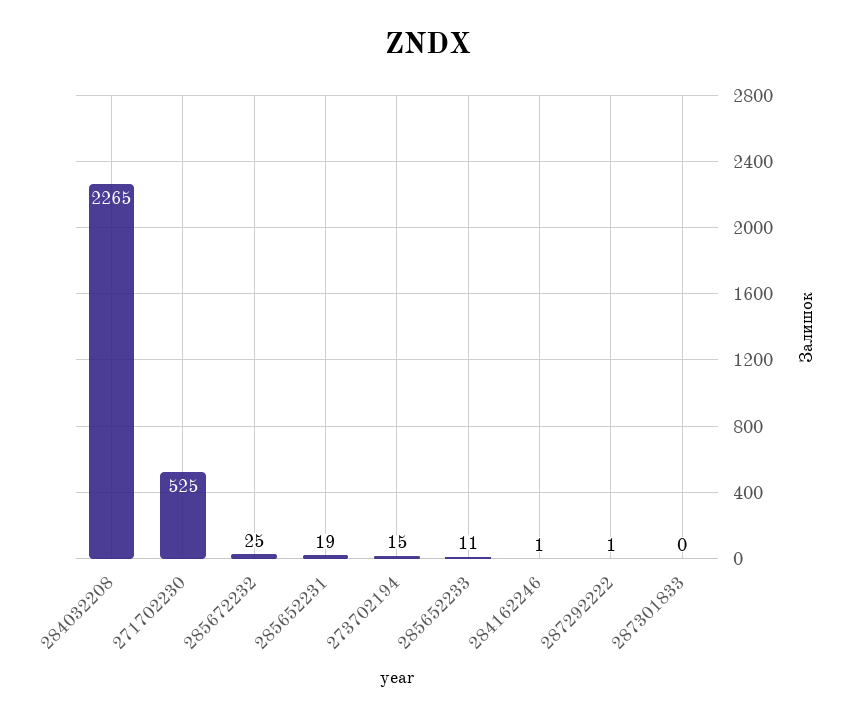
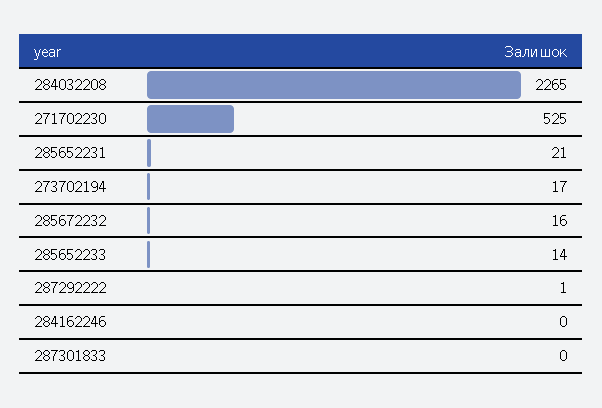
  {
    "284032208": 2265,
    "271702230": 525,
-   "285672232": 25,
+   "285672232": 16,
-   "285652231": 19,
+   "285652231": 21,
-   "273702194": 15,
+   "273702194": 17,
-   "285652233": 11,
+   "285652233": 14,
-   "284162246": 1,
+   "284162246": 0,
    "287292222": 1,
    "287301833": 0
  }

